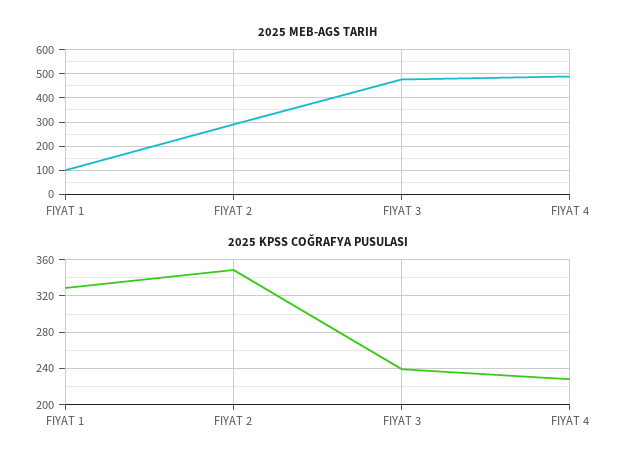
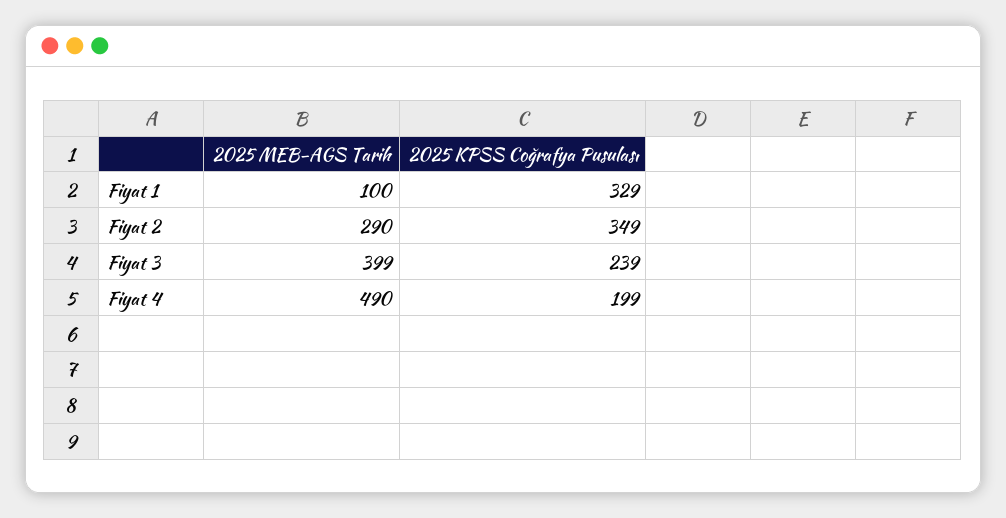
  {
    "2025 MEB-AGS TARIH": {
      "FIYAT 1": 100,
      "FIYAT 2": 290,
-     "FIYAT 3": 475,
+     "FIYAT 3": 399,
      "FIYAT 4": 490
    },
    "2025 KPSS COĞRAFYA PUSULASI": {
      "FIYAT 1": 329,
      "FIYAT 2": 349,
      "FIYAT 3": 239,
-     "FIYAT 4": 230
+     "FIYAT 4": 199
    }
  }

